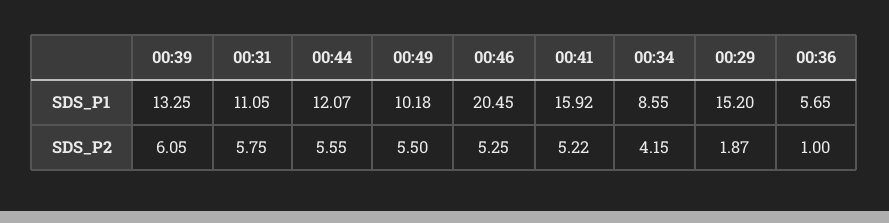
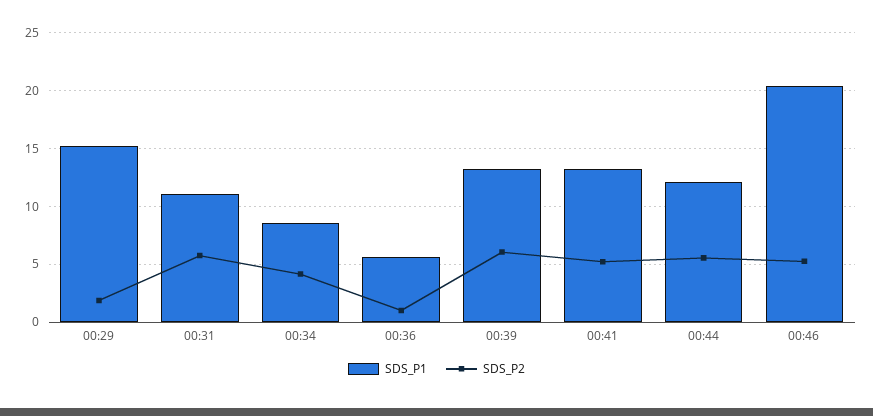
  {
    "SDS_P1": {
      "00:39": 13.25,
      "00:31": 11.05,
      "00:44": 12.07,
-     "00:49": 10.18,
      "00:46": 20.45,
-     "00:41": 15.92,
+     "00:41": 13,
      "00:34": 8.55,
      "00:29": 15.2,
      "00:36": 5.65
    },
    "SDS_P2": {
      "00:39": 6.05,
      "00:31": 5.75,
      "00:44": 5.55,
-     "00:49": 5.5,
      "00:46": 5.25,
      "00:41": 5.22,
      "00:34": 4.15,
      "00:29": 1.87,
      "00:36": 1
    }
  }

